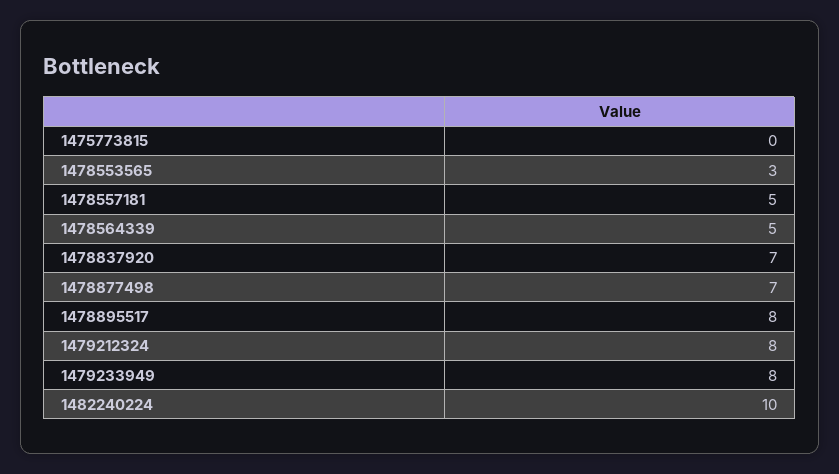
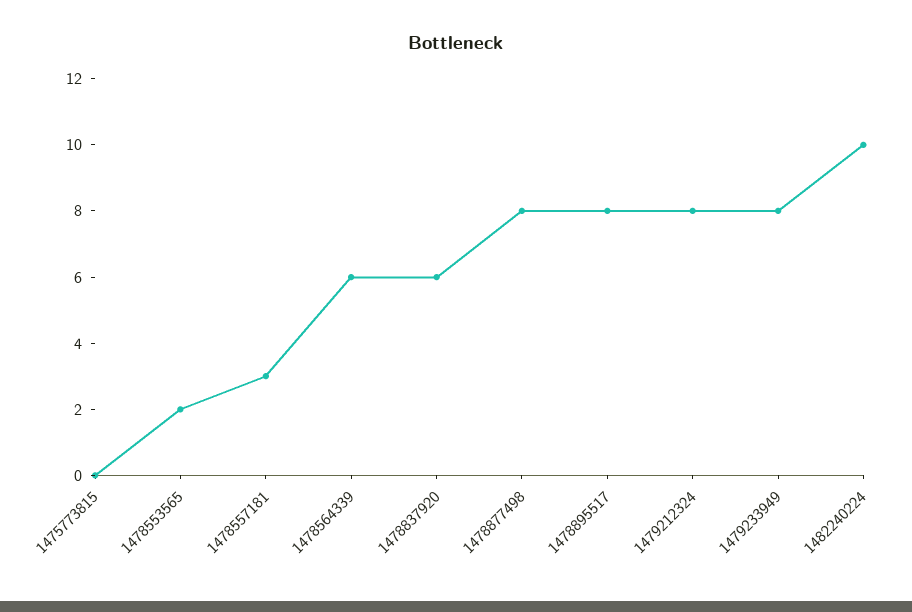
  {
    "1475773815": 0,
-   "1478553565": 3,
+   "1478553565": 2,
-   "1478557181": 5,
+   "1478557181": 3,
-   "1478564339": 5,
+   "1478564339": 6,
-   "1478837920": 7,
+   "1478837920": 6,
-   "1478877498": 7,
+   "1478877498": 8,
    "1478895517": 8,
    "1479212324": 8,
    "1479233949": 8,
    "1482240224": 10
  }

